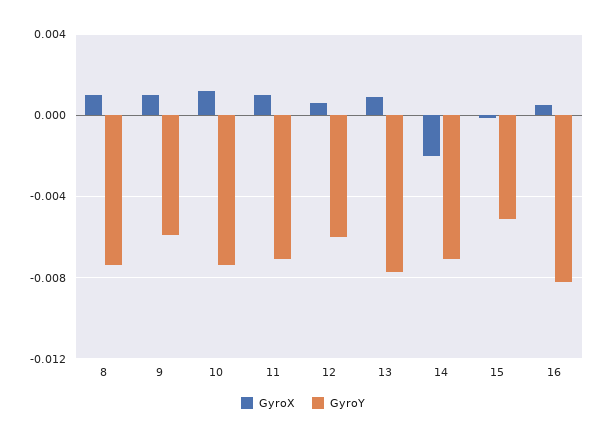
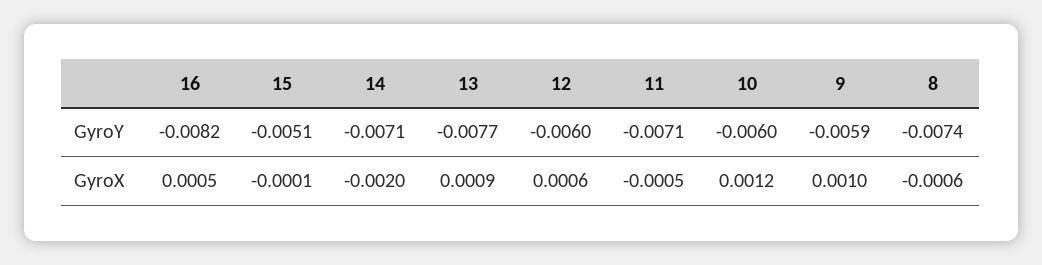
  {
    "GyroX": {
-     "8": 0.001,
+     "8": -0.0006,
      "9": 0.001,
      "10": 0.0012,
-     "11": 0.001,
+     "11": -0.0005,
      "12": 0.0006,
      "13": 0.0009,
      "14": -0.002,
      "15": -0.0001,
      "16": 0.0005
    },
    "GyroY": {
      "8": -0.0074,
      "9": -0.0059,
-     "10": -0.0075,
+     "10": -0.006,
      "11": -0.0071,
      "12": -0.006,
      "13": -0.0077,
      "14": -0.0071,
      "15": -0.0051,
      "16": -0.0082
    }
  }

